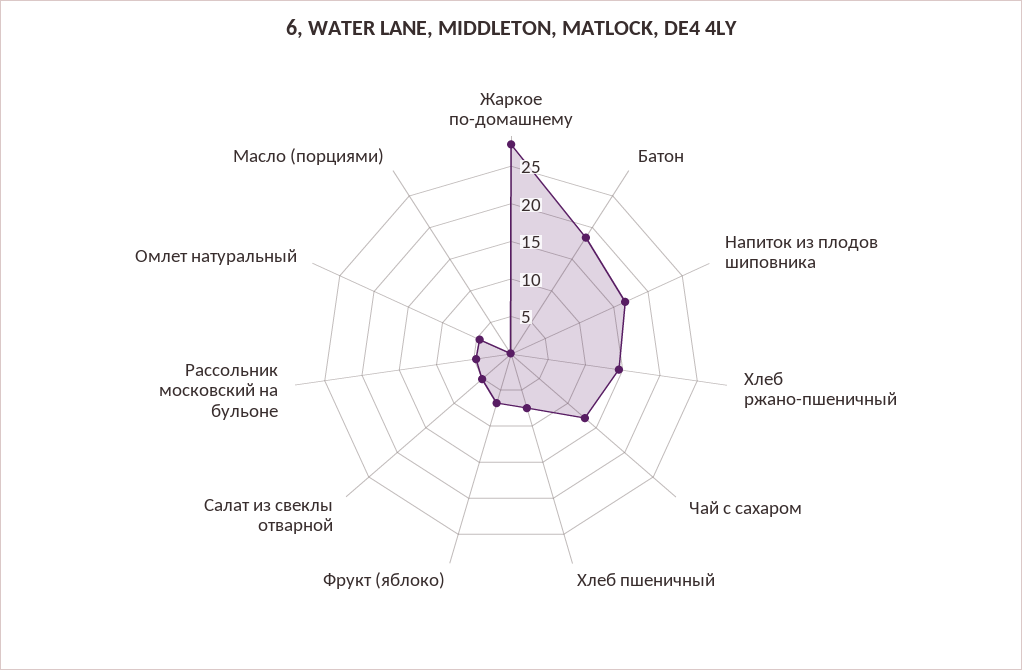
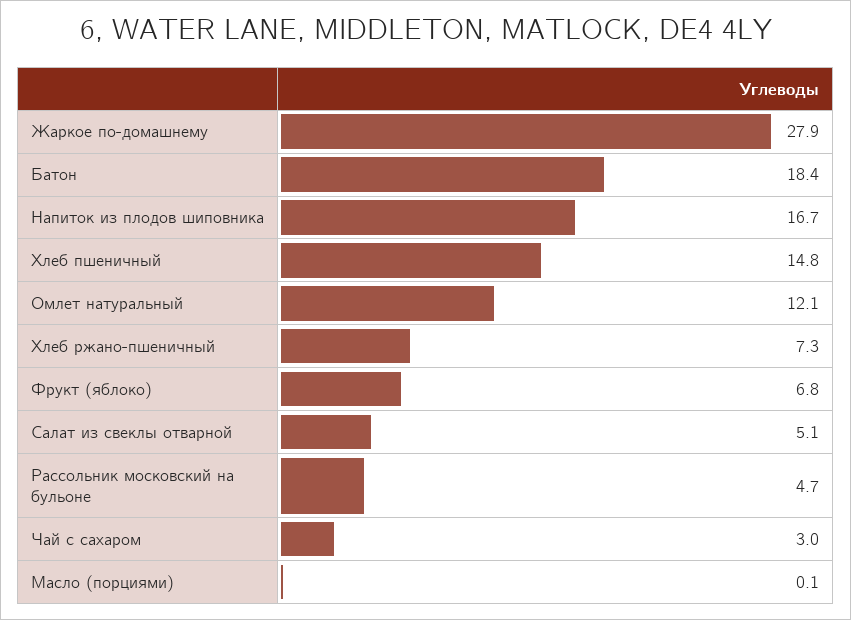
  {
    "Жаркое по-домашнему": 27.9,
    "Батон": 18.4,
    "Напиток из плодов шиповника": 16.7,
-   "Хлеб ржано-пшеничный": 15,
+   "Хлеб ржано-пшеничный": 7.3,
-   "Чай с сахаром": 12.5,
+   "Чай с сахаром": 3,
-   "Хлеб пшеничный": 7.5,
+   "Хлеб пшеничный": 14.8,
    "Фрукт (яблоко)": 6.8,
    "Салат из свеклы отварной": 5.1,
    "Рассольник московский на бульоне": 4.7,
-   "Омлет натуральный": 5,
+   "Омлет натуральный": 12.1,
    "Масло (порциями)": 0.1
  }

